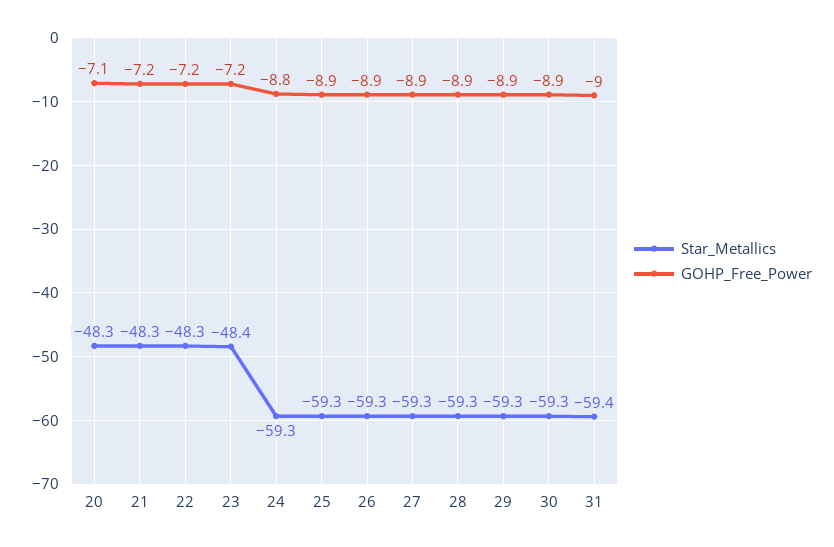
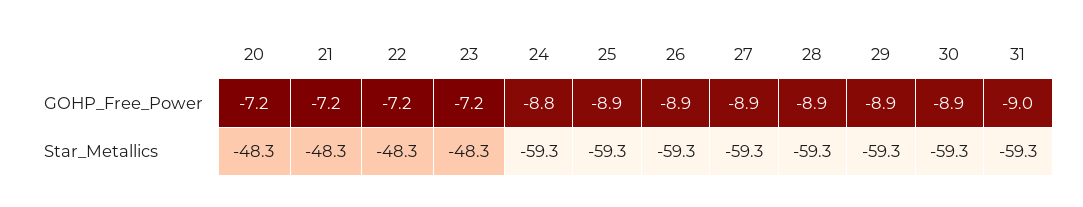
  {
    "Star_Metallics": {
      "20": -48.3,
      "21": -48.3,
      "22": -48.3,
-     "23": -48.4,
+     "23": -48.3,
      "24": -59.3,
      "25": -59.3,
      "26": -59.3,
      "27": -59.3,
      "28": -59.3,
      "29": -59.3,
      "30": -59.3,
-     "31": -59.4
+     "31": -59.3
    },
    "GOHP_Free_Power": {
-     "20": -7.1,
+     "20": -7.2,
      "21": -7.2,
      "22": -7.2,
      "23": -7.2,
      "24": -8.8,
      "25": -8.9,
      "26": -8.9,
      "27": -8.9,
      "28": -8.9,
      "29": -8.9,
      "30": -8.9,
      "31": -9
    }
  }

